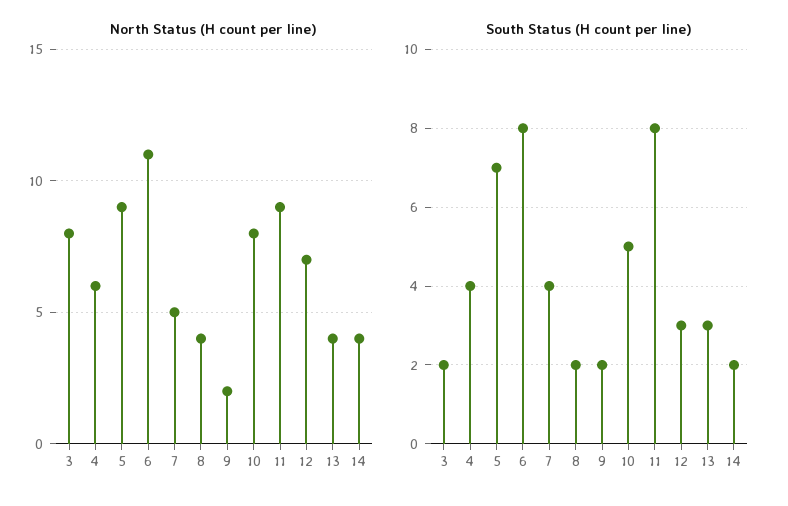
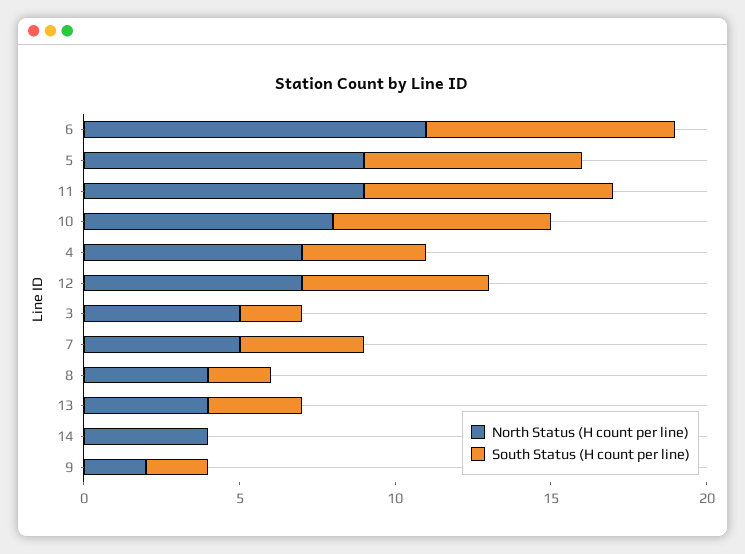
  {
    "North Status (H count per line)": {
-     "3": 8,
+     "3": 5,
-     "4": 6,
+     "4": 7,
      "5": 9,
      "6": 11,
      "7": 5,
      "8": 4,
      "9": 2,
      "10": 8,
      "11": 9,
      "12": 7,
      "13": 4,
      "14": 4
    },
    "South Status (H count per line)": {
      "3": 2,
      "4": 4,
      "5": 7,
      "6": 8,
      "7": 4,
      "8": 2,
      "9": 2,
-     "10": 5,
+     "10": 7,
      "11": 8,
-     "12": 3,
+     "12": 6,
      "13": 3,
-     "14": 2
+     "14": 0
    }
  }

